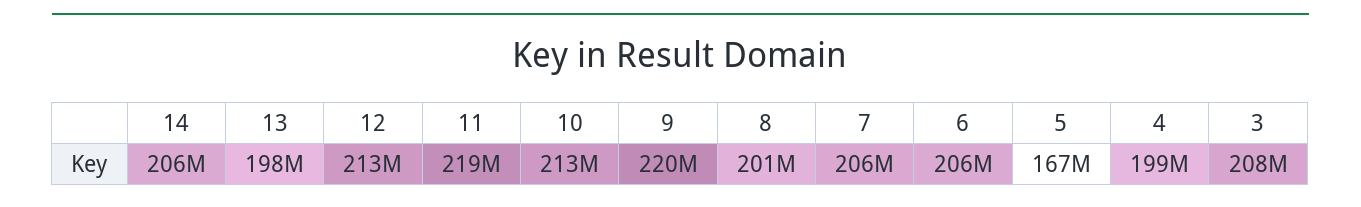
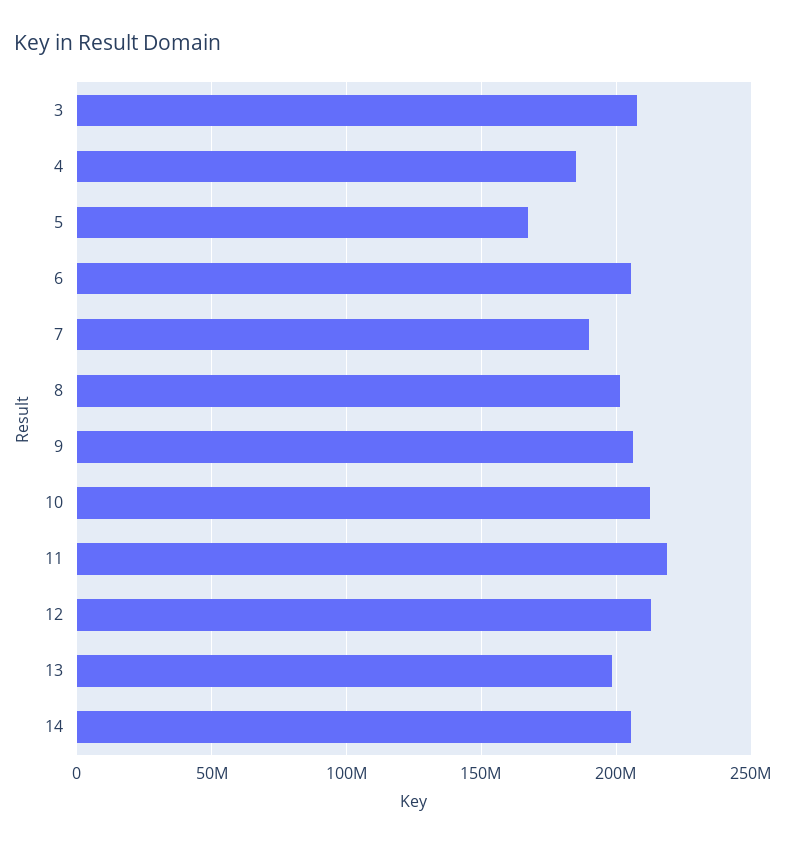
  {
    "14": 206000000,
    "13": 198000000,
    "12": 213000000,
    "11": 219000000,
    "10": 213000000,
-   "9": 220000000,
+   "9": 205000000,
    "8": 201000000,
-   "7": 206000000,
+   "7": 190000000,
    "6": 206000000,
    "5": 167000000,
-   "4": 199000000,
+   "4": 185000000,
    "3": 208000000
  }

